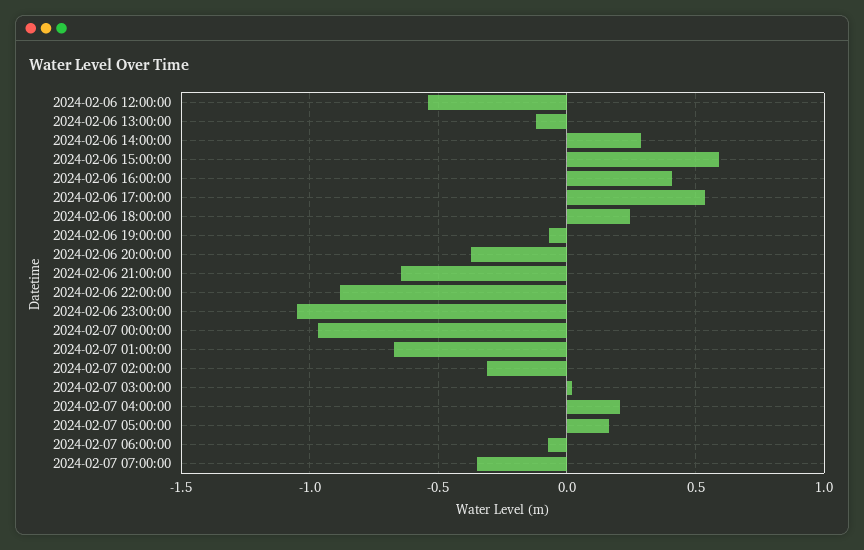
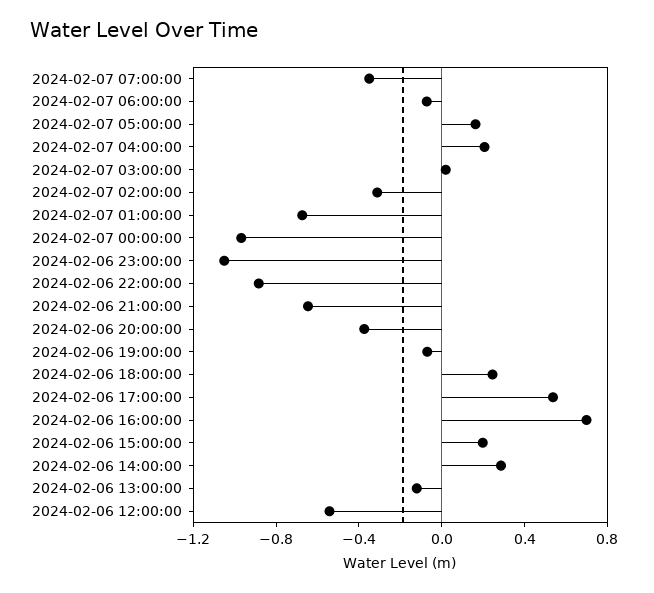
  {
    "2024-02-06 12:00:00": -0.55,
    "2024-02-06 13:00:00": -0.1,
    "2024-02-06 14:00:00": 0.3,
-   "2024-02-06 15:00:00": 0.6,
+   "2024-02-06 15:00:00": 0.2,
-   "2024-02-06 16:00:00": 0.4,
+   "2024-02-06 16:00:00": 0.7,
    "2024-02-06 17:00:00": 0.55,
    "2024-02-06 18:00:00": 0.25,
    "2024-02-06 19:00:00": -0.05,
    "2024-02-06 20:00:00": -0.4,
    "2024-02-06 21:00:00": -0.65,
    "2024-02-06 22:00:00": -0.9,
    "2024-02-06 23:00:00": -1.05,
    "2024-02-07 00:00:00": -0.95,
    "2024-02-07 01:00:00": -0.65,
    "2024-02-07 02:00:00": -0.3,
    "2024-02-07 03:00:00": 0,
    "2024-02-07 04:00:00": 0.2,
    "2024-02-07 05:00:00": 0.15,
    "2024-02-07 06:00:00": -0.05,
    "2024-02-07 07:00:00": -0.35
  }

